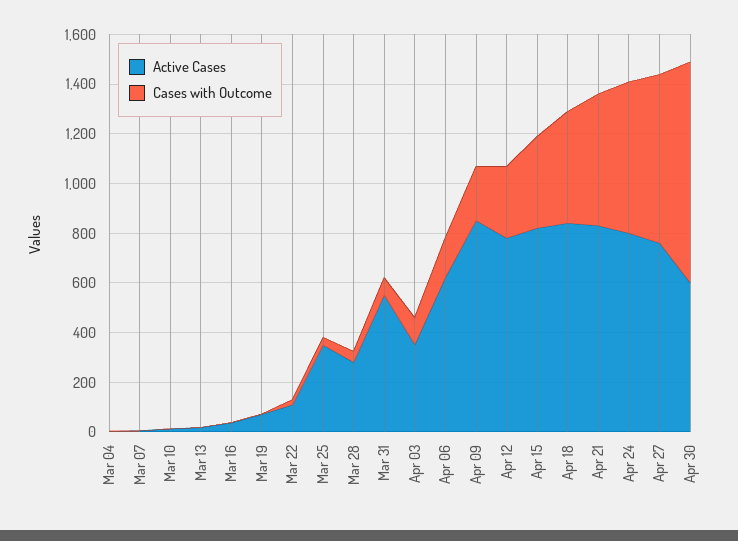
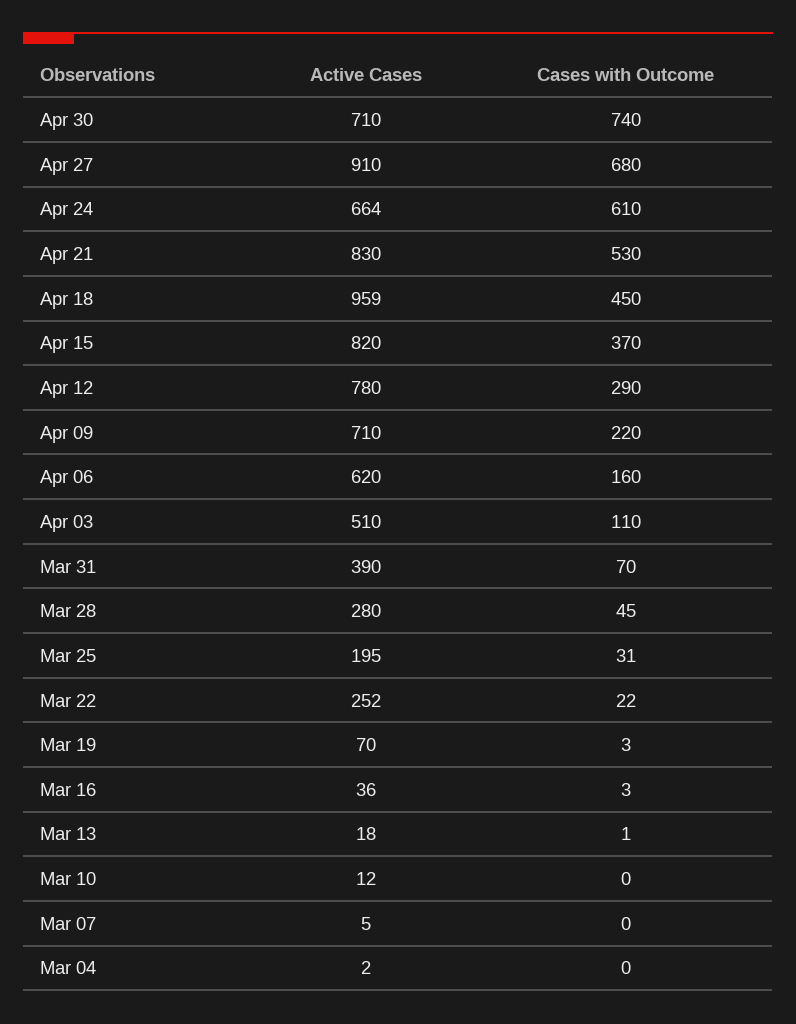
  {
    "Active Cases": {
      "Mar 04": 2,
      "Mar 07": 5,
      "Mar 10": 12,
      "Mar 13": 18,
      "Mar 16": 36,
      "Mar 19": 70,
-     "Mar 22": 100,
+     "Mar 22": 252,
-     "Mar 25": 350,
+     "Mar 25": 195,
      "Mar 28": 280,
-     "Mar 31": 550,
+     "Mar 31": 390,
-     "Apr 03": 350,
+     "Apr 03": 510,
      "Apr 06": 620,
-     "Apr 09": 850,
+     "Apr 09": 710,
      "Apr 12": 780,
      "Apr 15": 820,
-     "Apr 18": 850,
+     "Apr 18": 959,
      "Apr 21": 830,
-     "Apr 24": 800,
+     "Apr 24": 664,
-     "Apr 27": 750,
+     "Apr 27": 910,
-     "Apr 30": 600
+     "Apr 30": 710
    },
    "Cases with Outcome": {
      "Mar 04": 0,
      "Mar 07": 0,
      "Mar 10": 0,
      "Mar 13": 1,
      "Mar 16": 3,
      "Mar 19": 3,
      "Mar 22": 22,
      "Mar 25": 31,
      "Mar 28": 45,
      "Mar 31": 70,
      "Apr 03": 110,
      "Apr 06": 160,
      "Apr 09": 220,
      "Apr 12": 290,
      "Apr 15": 370,
      "Apr 18": 450,
      "Apr 21": 530,
      "Apr 24": 610,
      "Apr 27": 680,
-     "Apr 30": 900
+     "Apr 30": 740
    }
  }

